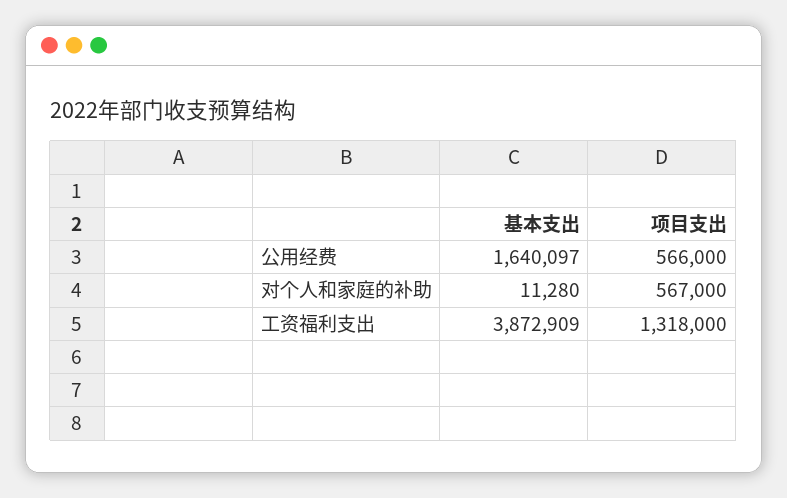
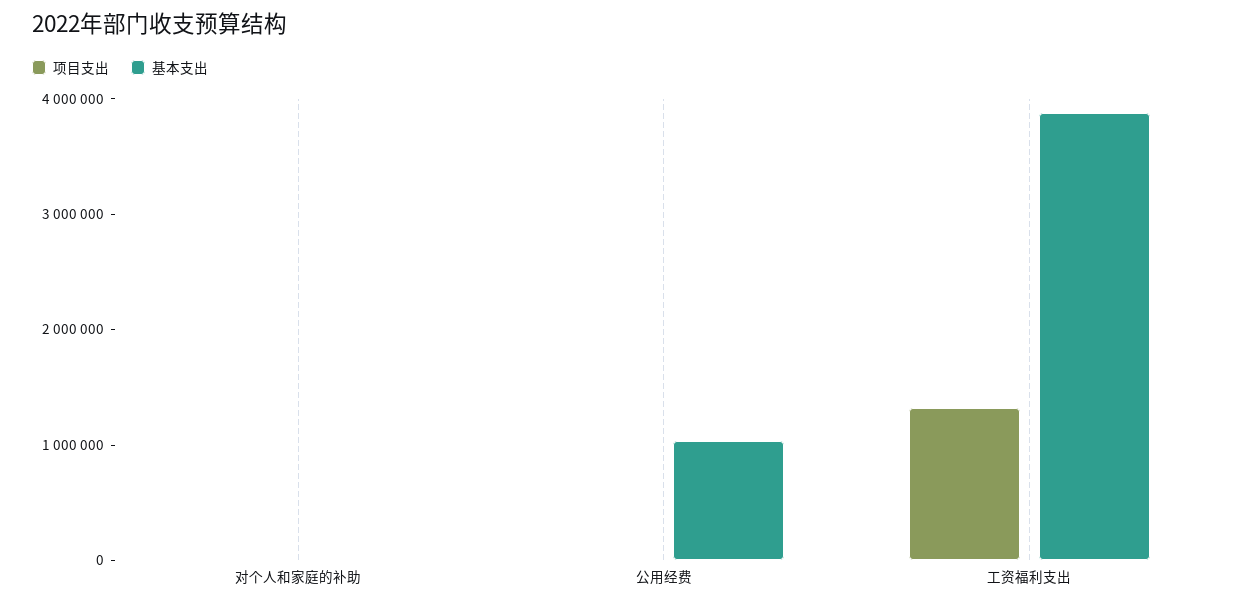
  {
    "基本支出": {
-     "公用经费": 1640097,
+     "公用经费": 1000000,
      "对个人和家庭的补助": 11280,
      "工资福利支出": 3872909
    },
    "项目支出": {
-     "公用经费": 566000,
+     "公用经费": 0,
-     "对个人和家庭的补助": 567000,
+     "对个人和家庭的补助": 0,
      "工资福利支出": 1318000
    }
  }

